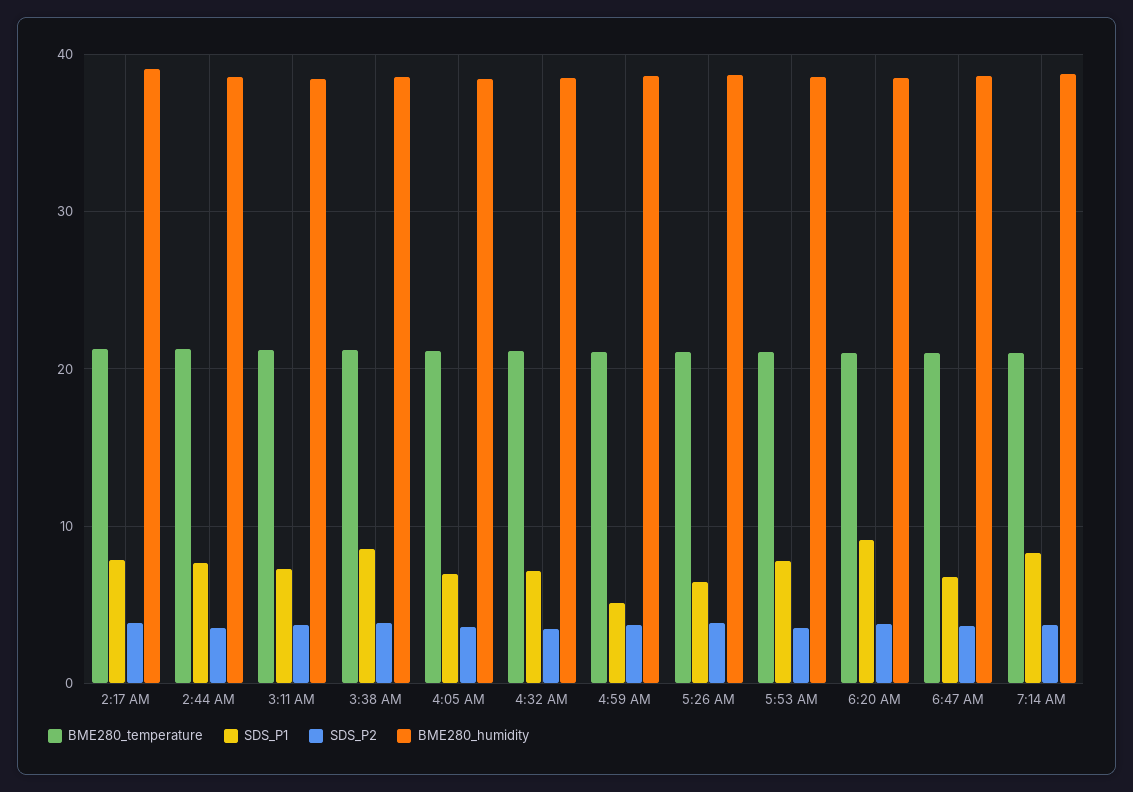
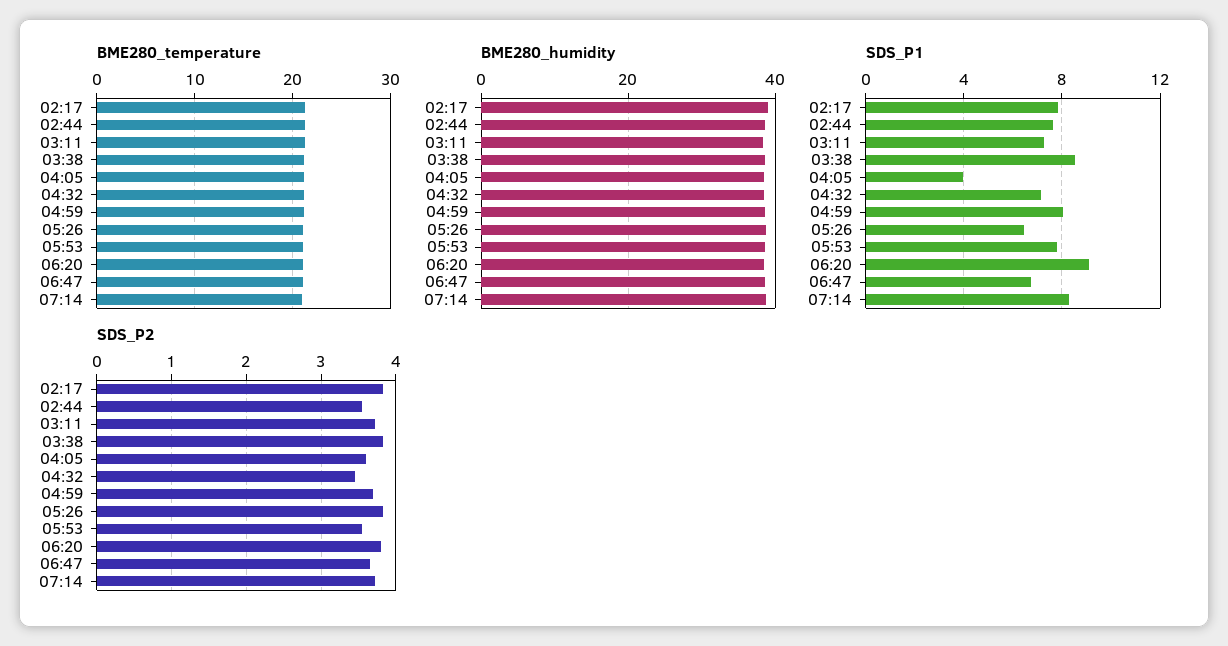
  {
    "BME280_temperature": {
      "2:17 AM": 21,
      "2:44 AM": 21,
      "3:11 AM": 21,
      "3:38 AM": 21,
      "4:05 AM": 21,
      "4:32 AM": 21,
      "4:59 AM": 21,
      "5:26 AM": 21,
      "5:53 AM": 21,
      "6:20 AM": 21,
      "6:47 AM": 21,
      "7:14 AM": 21
    },
    "SDS_P1": {
      "2:17 AM": 8,
      "2:44 AM": 7.5,
      "3:11 AM": 7.5,
      "3:38 AM": 8.5,
-     "4:05 AM": 7,
+     "4:05 AM": 4,
      "4:32 AM": 7,
-     "4:59 AM": 5,
+     "4:59 AM": 8,
      "5:26 AM": 6.5,
      "5:53 AM": 8,
      "6:20 AM": 9,
      "6:47 AM": 7,
      "7:14 AM": 8.5
    },
    "SDS_P2": {
      "2:17 AM": 3.8,
      "2:44 AM": 3.6,
      "3:11 AM": 3.7,
      "3:38 AM": 3.8,
      "4:05 AM": 3.6,
      "4:32 AM": 3.5,
      "4:59 AM": 3.7,
      "5:26 AM": 3.8,
      "5:53 AM": 3.6,
      "6:20 AM": 3.8,
      "6:47 AM": 3.7,
      "7:14 AM": 3.7
    },
    "BME280_humidity": {
      "2:17 AM": 39,
      "2:44 AM": 39,
      "3:11 AM": 38,
      "3:38 AM": 39,
      "4:05 AM": 38,
      "4:32 AM": 39,
      "4:59 AM": 39,
      "5:26 AM": 39,
      "5:53 AM": 39,
      "6:20 AM": 38,
      "6:47 AM": 39,
      "7:14 AM": 39
    }
  }

